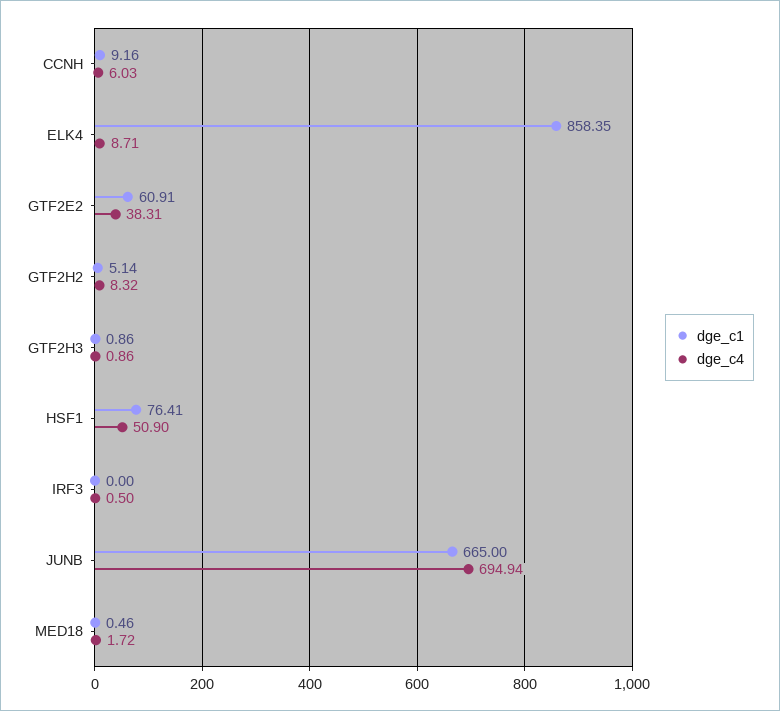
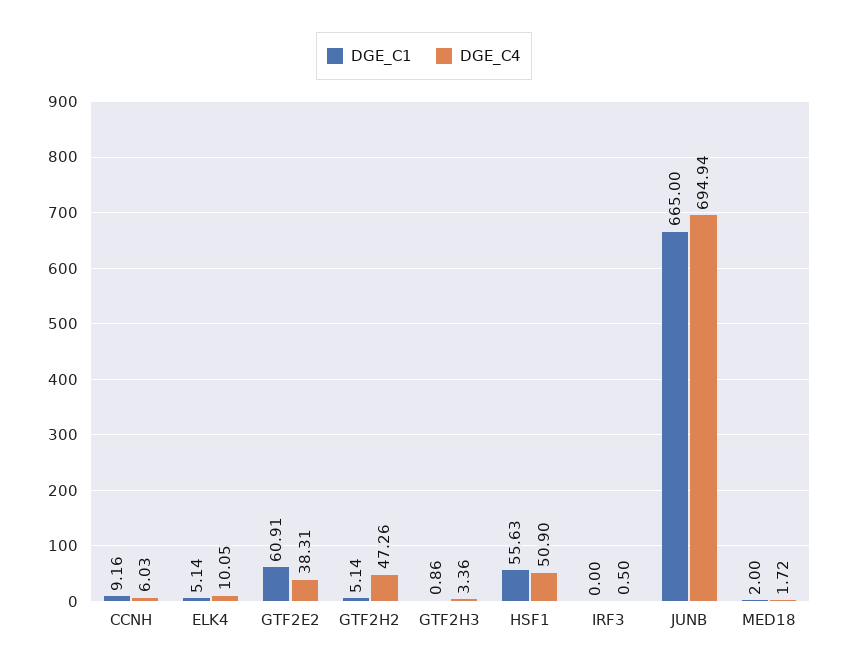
  {
    "dge_c1": {
      "CCNH": 9.16,
-     "ELK4": 858.35,
+     "ELK4": 5.14,
      "GTF2E2": 60.91,
      "GTF2H2": 5.14,
      "GTF2H3": 0.86,
-     "HSF1": 76.41,
+     "HSF1": 55.63,
      "IRF3": 0,
      "JUNB": 665,
-     "MED18": 0.46
+     "MED18": 2
    },
    "dge_c4": {
      "CCNH": 6.03,
-     "ELK4": 8.71,
+     "ELK4": 10.05,
      "GTF2E2": 38.31,
-     "GTF2H2": 8.32,
+     "GTF2H2": 47.26,
-     "GTF2H3": 0.86,
+     "GTF2H3": 3.36,
      "HSF1": 50.9,
      "IRF3": 0.5,
      "JUNB": 694.94,
      "MED18": 1.72
    }
  }

